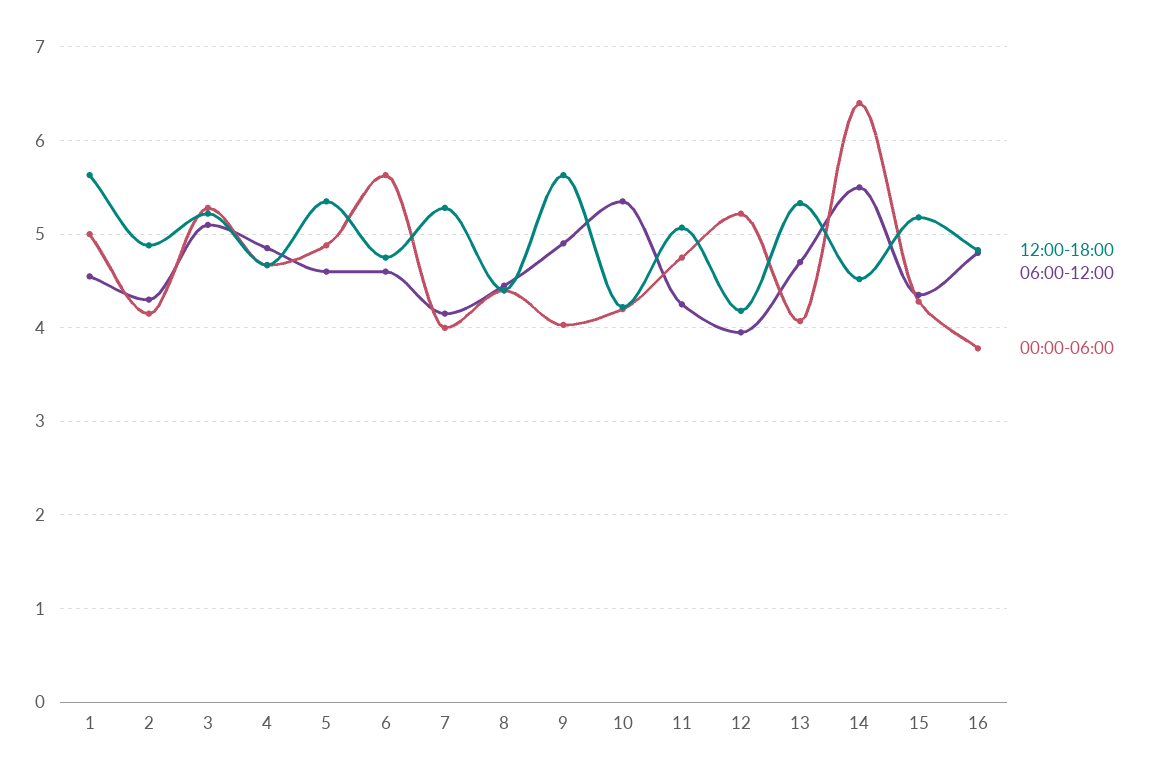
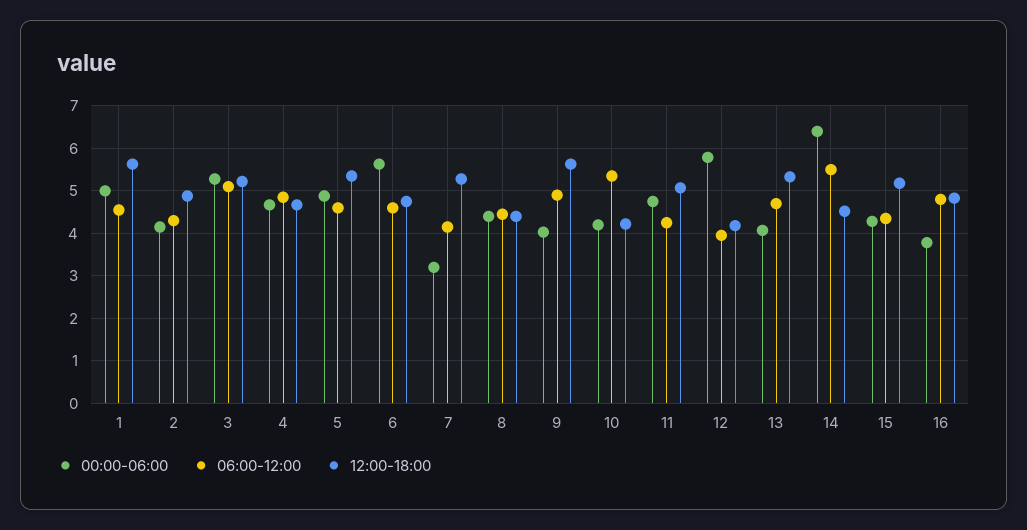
  {
    "12:00-18:00": {
      "1": 5.6,
      "2": 4.9,
      "3": 5.2,
      "4": 4.7,
      "5": 5.4,
      "6": 4.8,
      "7": 5.3,
      "8": 4.4,
      "9": 5.6,
      "10": 4.2,
      "11": 5.1,
      "12": 4.2,
      "13": 5.3,
      "14": 4.5,
      "15": 5.2,
      "16": 4.8
    },
    "06:00-12:00": {
      "1": 4.6,
      "2": 4.3,
      "3": 5.1,
      "4": 4.9,
      "5": 4.6,
      "6": 4.6,
      "7": 4.2,
      "8": 4.5,
      "9": 4.9,
      "10": 5.4,
      "11": 4.3,
      "12": 4,
      "13": 4.7,
      "14": 5.5,
      "15": 4.4,
      "16": 4.8
    },
    "00:00-06:00": {
      "1": 5,
      "2": 4.2,
      "3": 5.3,
      "4": 4.7,
      "5": 4.9,
      "6": 5.6,
-     "7": 4,
+     "7": 3.2,
      "8": 4.4,
      "9": 4,
      "10": 4.2,
      "11": 4.8,
-     "12": 5.2,
+     "12": 5.8,
      "13": 4.1,
      "14": 6.4,
      "15": 4.3,
      "16": 3.8
    }
  }

